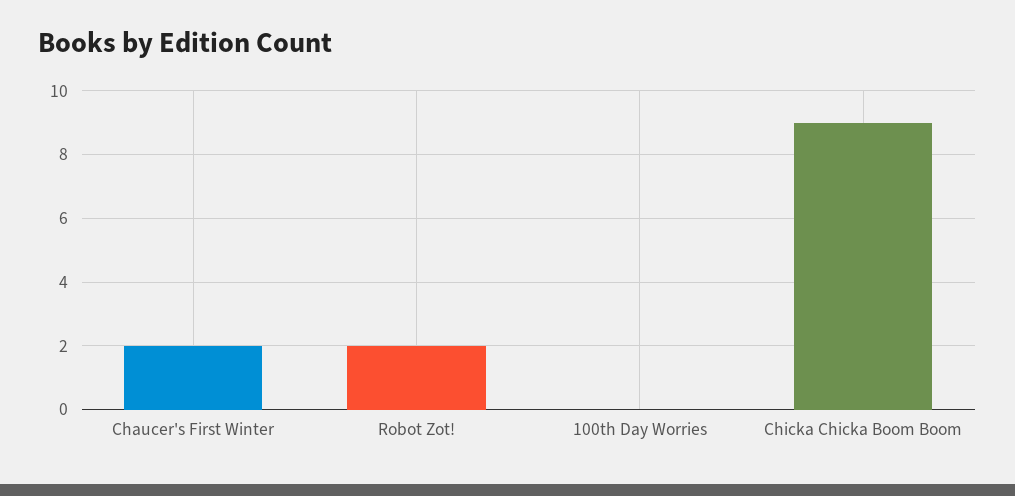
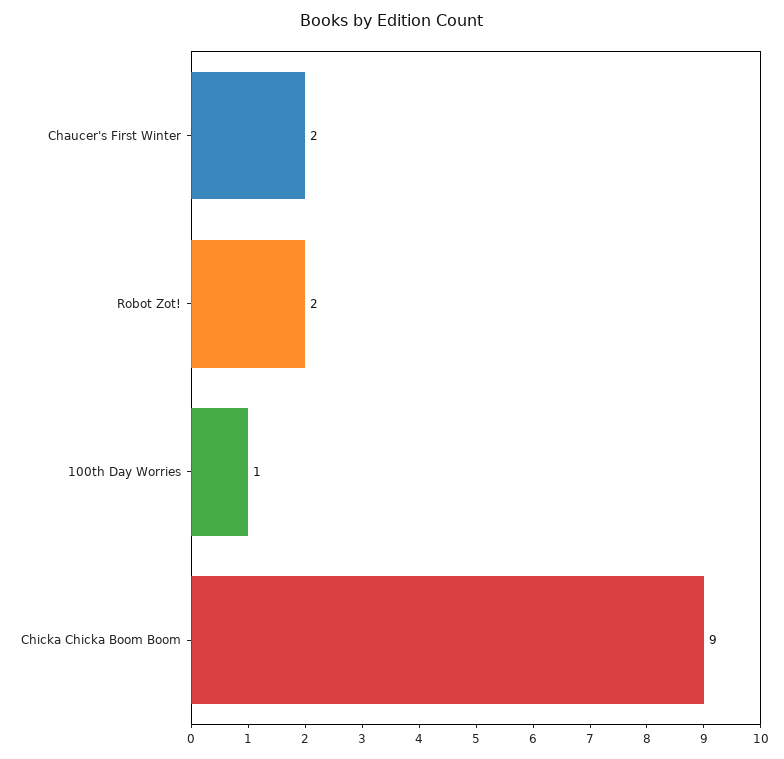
  {
    "Chaucer's First Winter": 2,
    "Robot Zot!": 2,
-   "100th Day Worries": 0,
+   "100th Day Worries": 1,
    "Chicka Chicka Boom Boom": 9
  }

